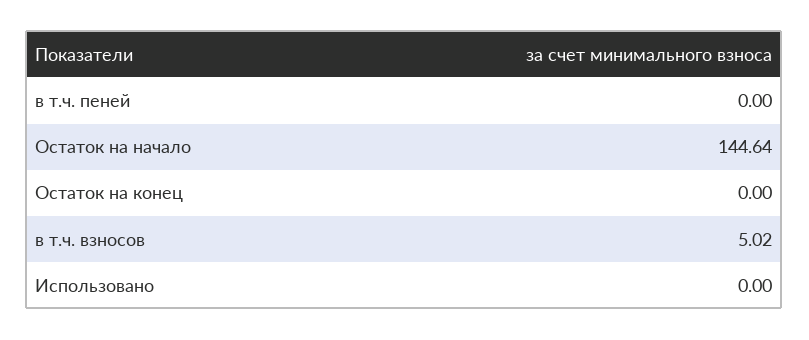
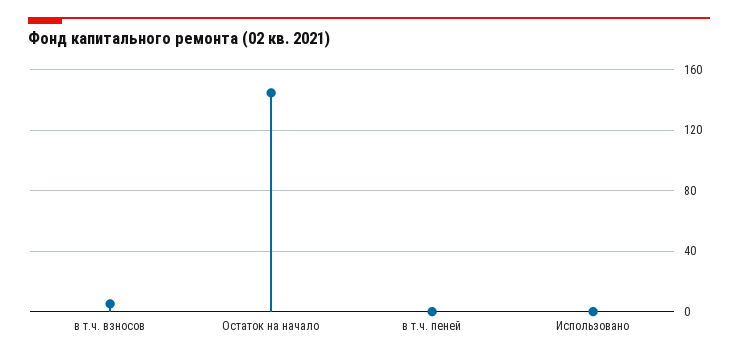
  {
    "в т.ч. пеней": 0,
    "Остаток на начало": 144.64,
-   "Остаток на конец": 0,
    "в т.ч. взносов": 5.02,
    "Использовано": 0
  }

